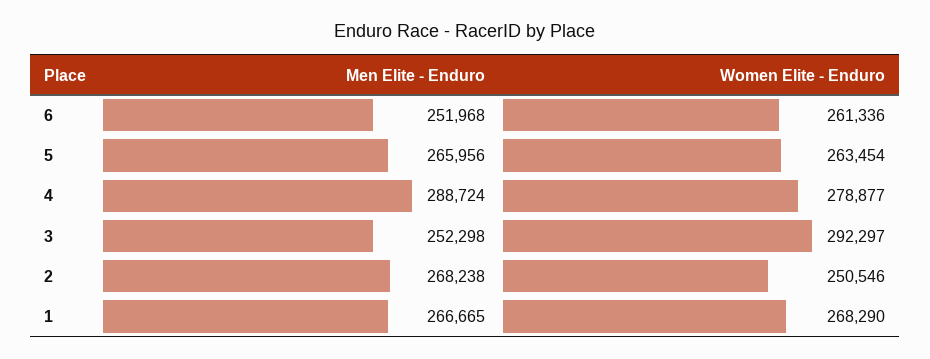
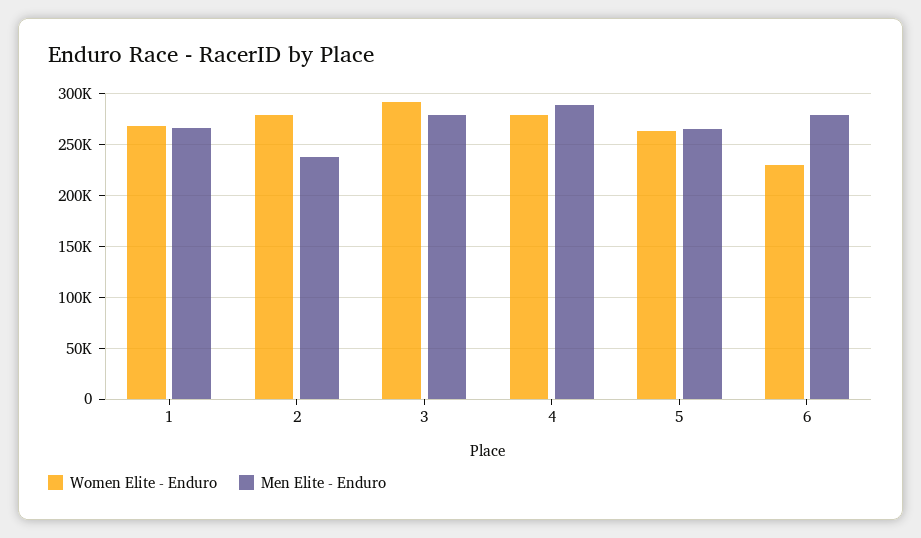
  {
    "Men Elite - Enduro": {
-     "6": 251968,
+     "6": 280000,
      "5": 265956,
      "4": 288724,
-     "3": 252298,
+     "3": 280000,
-     "2": 268238,
+     "2": 240000,
      "1": 266665
    },
    "Women Elite - Enduro": {
-     "6": 261336,
+     "6": 230000,
      "5": 263454,
      "4": 278877,
      "3": 292297,
-     "2": 250546,
+     "2": 280000,
      "1": 268290
    }
  }

